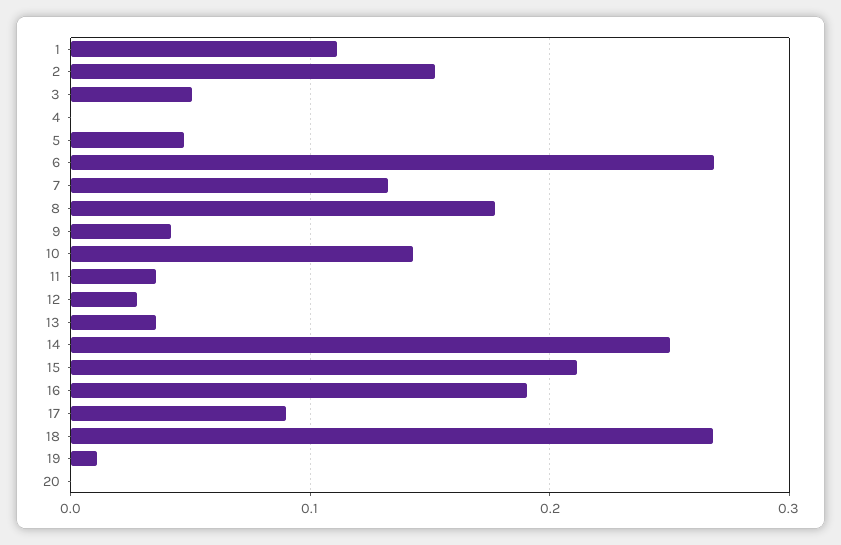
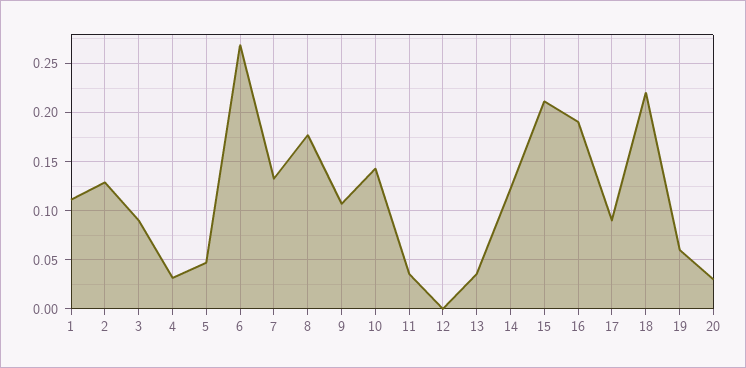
  {
    "1": 0.11,
-   "2": 0.15,
+   "2": 0.13,
-   "3": 0.05,
+   "3": 0.09,
-   "4": 0,
+   "4": 0.03,
    "5": 0.05,
    "6": 0.27,
    "7": 0.13,
    "8": 0.18,
-   "9": 0.04,
+   "9": 0.11,
    "10": 0.14,
    "11": 0.04,
-   "12": 0.03,
+   "12": 0,
    "13": 0.04,
-   "14": 0.25,
+   "14": 0.12,
    "15": 0.21,
    "16": 0.19,
    "17": 0.09,
-   "18": 0.27,
+   "18": 0.22,
-   "19": 0.01,
+   "19": 0.06,
-   "20": 0
+   "20": 0.03
  }

